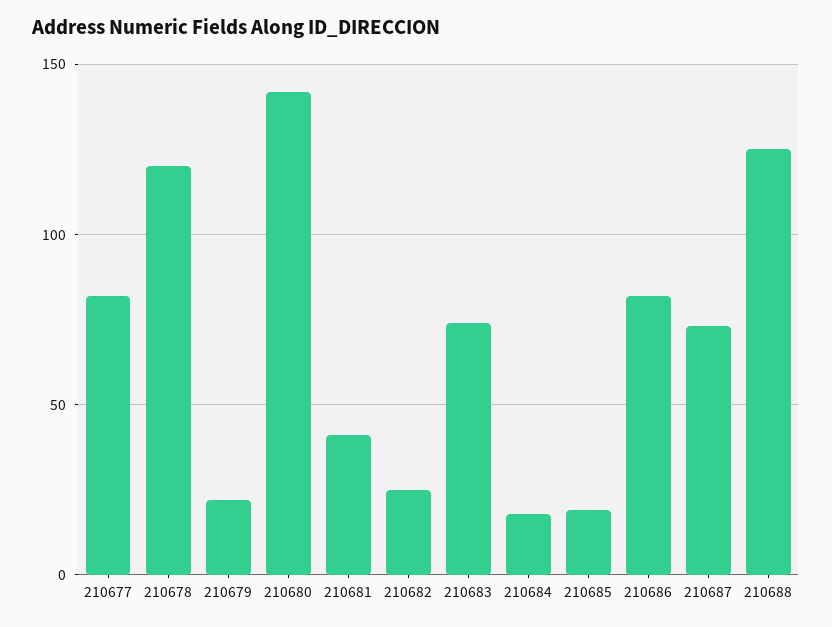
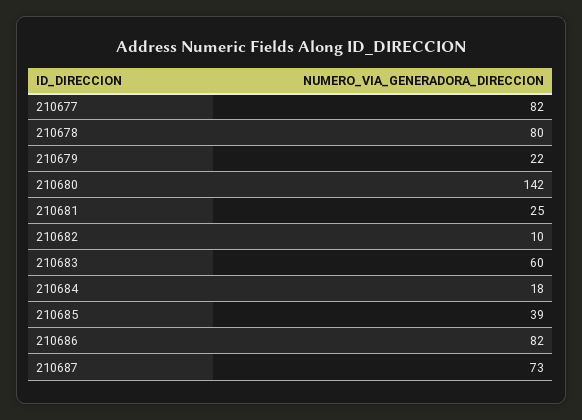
  {
    "210677": 82,
-   "210678": 120,
+   "210678": 80,
    "210679": 22,
    "210680": 142,
-   "210681": 40,
+   "210681": 25,
-   "210682": 25,
+   "210682": 10,
-   "210683": 75,
+   "210683": 60,
    "210684": 18,
-   "210685": 20,
+   "210685": 39,
    "210686": 82,
-   "210687": 73,
+   "210687": 73
-   "210688": 125
  }

